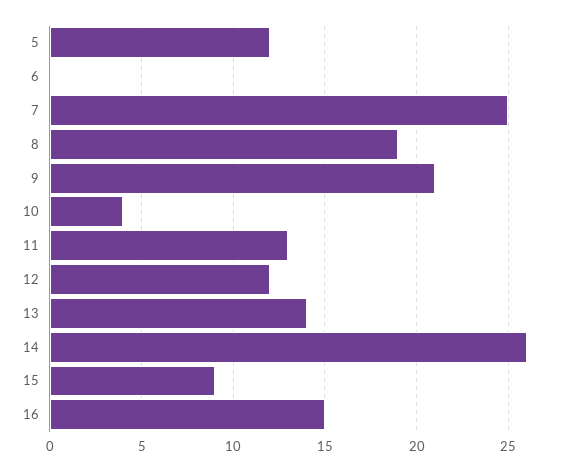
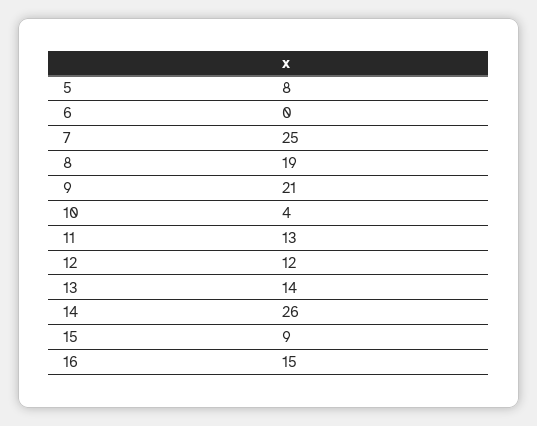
  {
-   "5": 12,
+   "5": 8,
    "6": 0,
    "7": 25,
    "8": 19,
    "9": 21,
    "10": 4,
    "11": 13,
    "12": 12,
    "13": 14,
    "14": 26,
    "15": 9,
    "16": 15
  }

